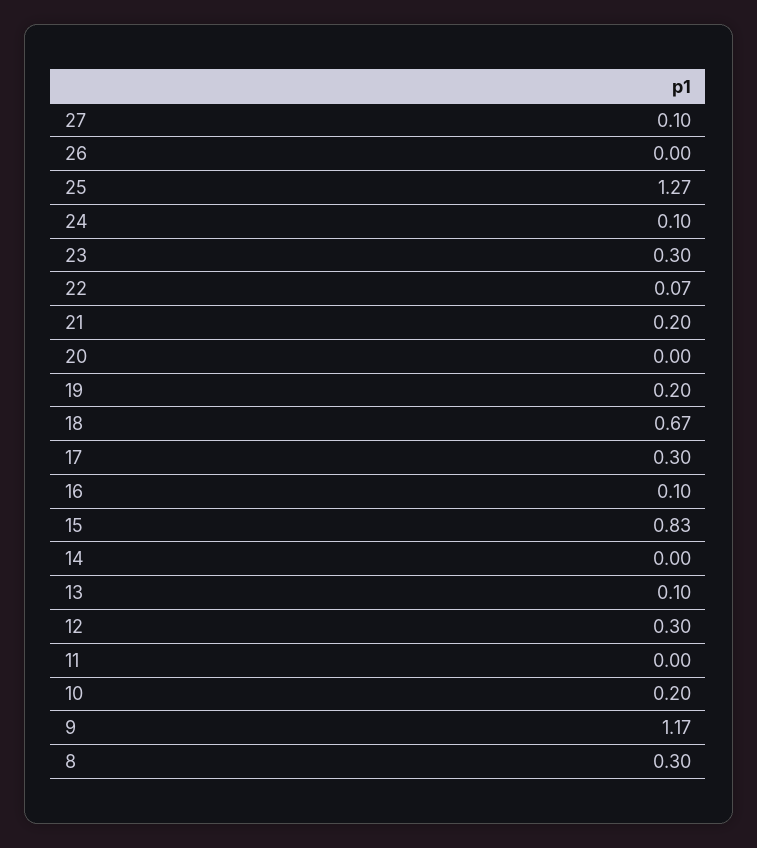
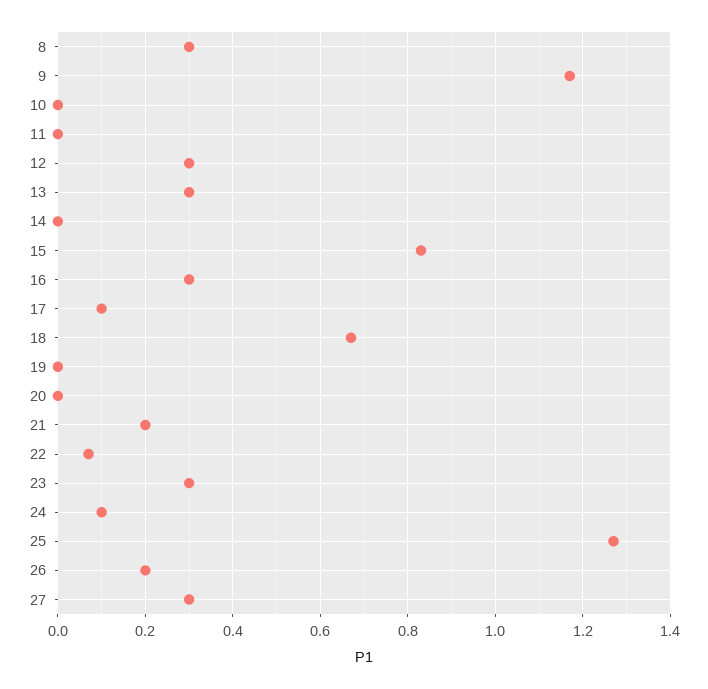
  {
-   "27": 0.1,
+   "27": 0.3,
-   "26": 0,
+   "26": 0.2,
    "25": 1.27,
    "24": 0.1,
    "23": 0.3,
    "22": 0.07,
    "21": 0.2,
    "20": 0,
-   "19": 0.2,
+   "19": 0,
    "18": 0.67,
-   "17": 0.3,
+   "17": 0.1,
-   "16": 0.1,
+   "16": 0.3,
    "15": 0.83,
    "14": 0,
-   "13": 0.1,
+   "13": 0.3,
    "12": 0.3,
    "11": 0,
-   "10": 0.2,
+   "10": 0,
    "9": 1.17,
    "8": 0.3
  }

